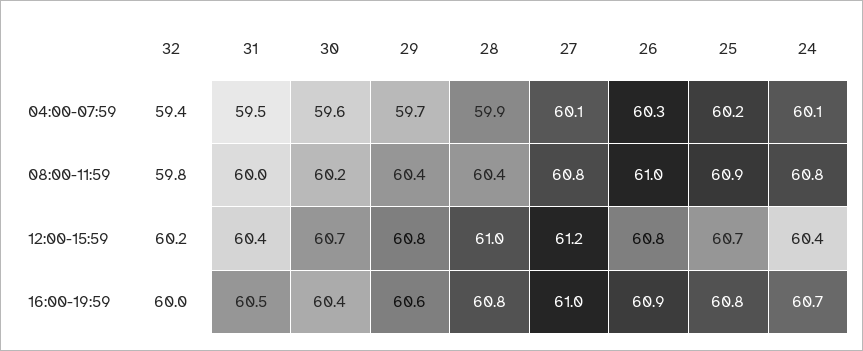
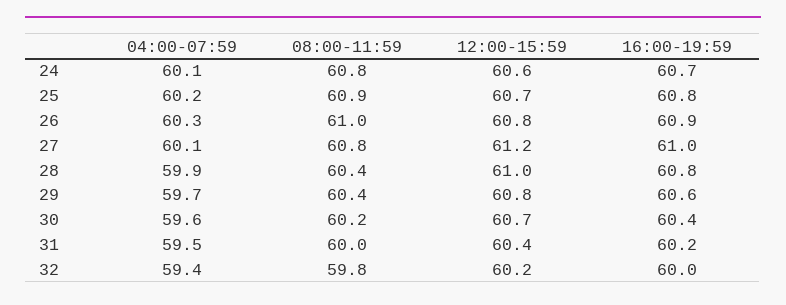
  {
    "32": {
      "04:00-07:59": 59.4,
      "08:00-11:59": 59.8,
      "12:00-15:59": 60.2,
      "16:00-19:59": 60
    },
    "31": {
      "04:00-07:59": 59.5,
      "08:00-11:59": 60,
      "12:00-15:59": 60.4,
-     "16:00-19:59": 60.5
+     "16:00-19:59": 60.2
    },
    "30": {
      "04:00-07:59": 59.6,
      "08:00-11:59": 60.2,
      "12:00-15:59": 60.7,
      "16:00-19:59": 60.4
    },
    "29": {
      "04:00-07:59": 59.7,
      "08:00-11:59": 60.4,
      "12:00-15:59": 60.8,
      "16:00-19:59": 60.6
    },
    "28": {
      "04:00-07:59": 59.9,
      "08:00-11:59": 60.4,
      "12:00-15:59": 61,
      "16:00-19:59": 60.8
    },
    "27": {
      "04:00-07:59": 60.1,
      "08:00-11:59": 60.8,
      "12:00-15:59": 61.2,
      "16:00-19:59": 61
    },
    "26": {
      "04:00-07:59": 60.3,
      "08:00-11:59": 61,
      "12:00-15:59": 60.8,
      "16:00-19:59": 60.9
    },
    "25": {
      "04:00-07:59": 60.2,
      "08:00-11:59": 60.9,
      "12:00-15:59": 60.7,
      "16:00-19:59": 60.8
    },
    "24": {
      "04:00-07:59": 60.1,
      "08:00-11:59": 60.8,
-     "12:00-15:59": 60.4,
+     "12:00-15:59": 60.6,
      "16:00-19:59": 60.7
    }
  }

